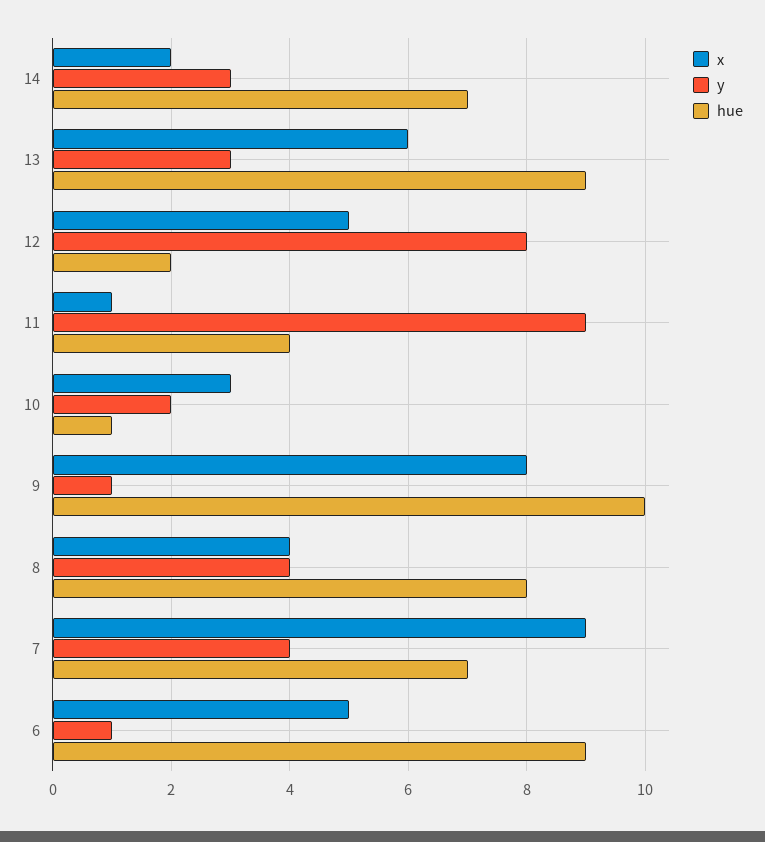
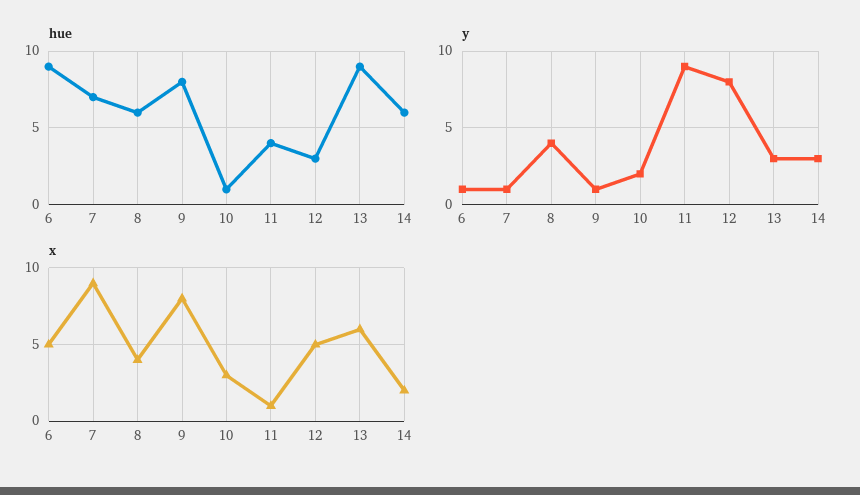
  {
    "x": {
      "14": 2,
      "13": 6,
      "12": 5,
      "11": 1,
      "10": 3,
      "9": 8,
      "8": 4,
      "7": 9,
      "6": 5
    },
    "y": {
      "14": 3,
      "13": 3,
      "12": 8,
      "11": 9,
      "10": 2,
      "9": 1,
      "8": 4,
-     "7": 4,
+     "7": 1,
      "6": 1
    },
    "hue": {
-     "14": 7,
+     "14": 6,
      "13": 9,
-     "12": 2,
+     "12": 3,
      "11": 4,
      "10": 1,
-     "9": 10,
+     "9": 8,
-     "8": 8,
+     "8": 6,
      "7": 7,
      "6": 9
    }
  }

